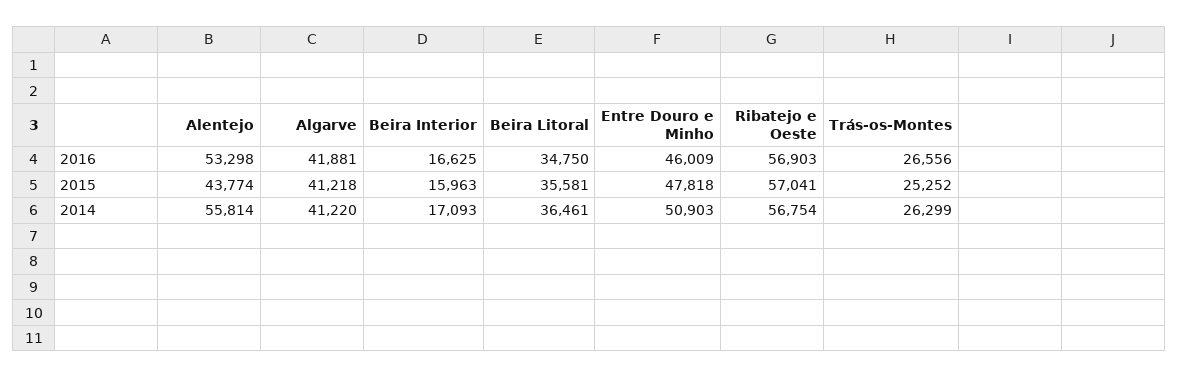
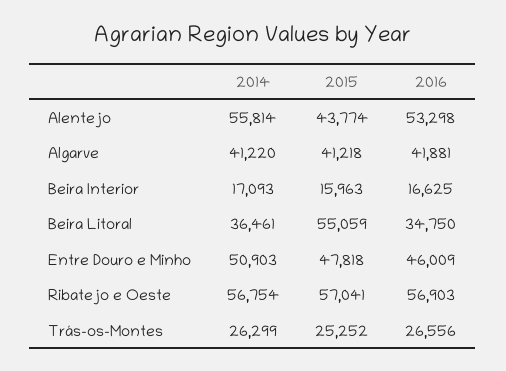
  {
    "Alentejo": {
      "2016": 53298,
      "2015": 43774,
      "2014": 55814
    },
    "Algarve": {
      "2016": 41881,
      "2015": 41218,
      "2014": 41220
    },
    "Beira Interior": {
      "2016": 16625,
      "2015": 15963,
      "2014": 17093
    },
    "Beira Litoral": {
      "2016": 34750,
-     "2015": 35581,
+     "2015": 55059,
      "2014": 36461
    },
    "Entre Douro e Minho": {
      "2016": 46009,
      "2015": 47818,
      "2014": 50903
    },
    "Ribatejo e Oeste": {
      "2016": 56903,
      "2015": 57041,
      "2014": 56754
    },
    "Trás-os-Montes": {
      "2016": 26556,
      "2015": 25252,
      "2014": 26299
    }
  }

